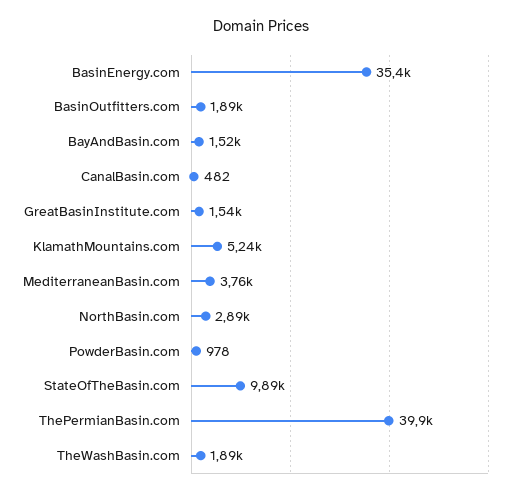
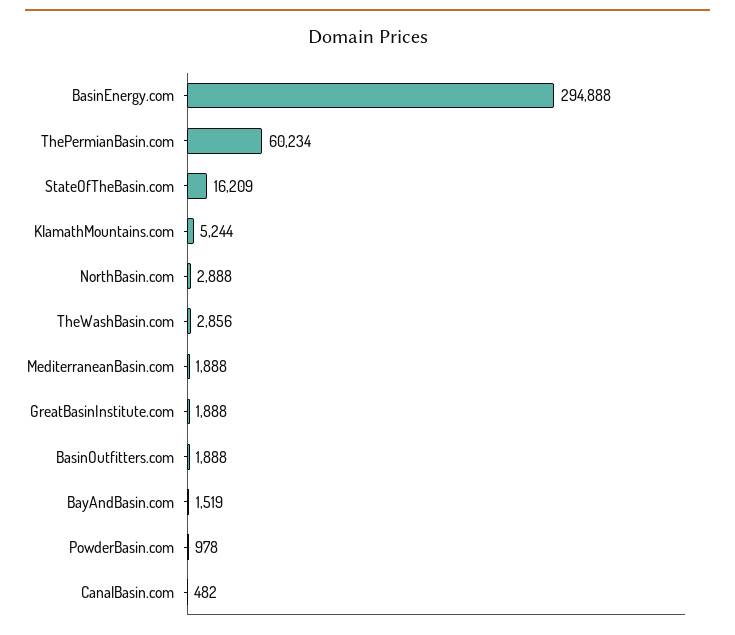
  {
-   "BasinEnergy.com": 35400,
+   "BasinEnergy.com": 294888,
    "BasinOutfitters.com": 1888,
    "BayAndBasin.com": 1519,
    "CanalBasin.com": 482,
-   "GreatBasinInstitute.com": 1540,
+   "GreatBasinInstitute.com": 1888,
    "KlamathMountains.com": 5244,
-   "MediterraneanBasin.com": 3760,
+   "MediterraneanBasin.com": 1888,
    "NorthBasin.com": 2888,
    "PowderBasin.com": 978,
-   "StateOfTheBasin.com": 9890,
+   "StateOfTheBasin.com": 16209,
-   "ThePermianBasin.com": 39900,
+   "ThePermianBasin.com": 60234,
-   "TheWashBasin.com": 1890
+   "TheWashBasin.com": 2856
  }

